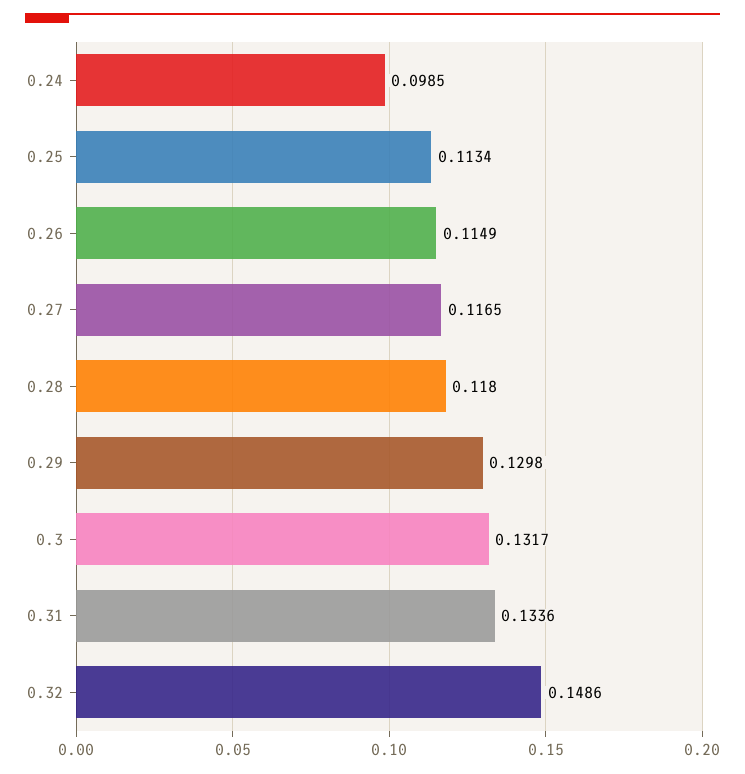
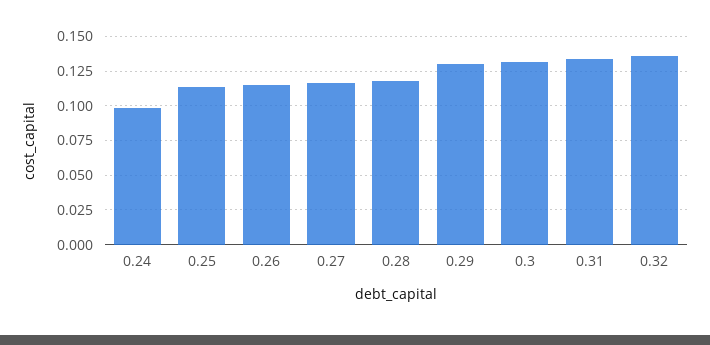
  {
    "0.24": 0.0985,
    "0.25": 0.1134,
    "0.26": 0.1149,
    "0.27": 0.1165,
    "0.28": 0.118,
    "0.29": 0.1298,
    "0.3": 0.1317,
    "0.31": 0.1336,
-   "0.32": 0.1486
+   "0.32": 0.135
  }

